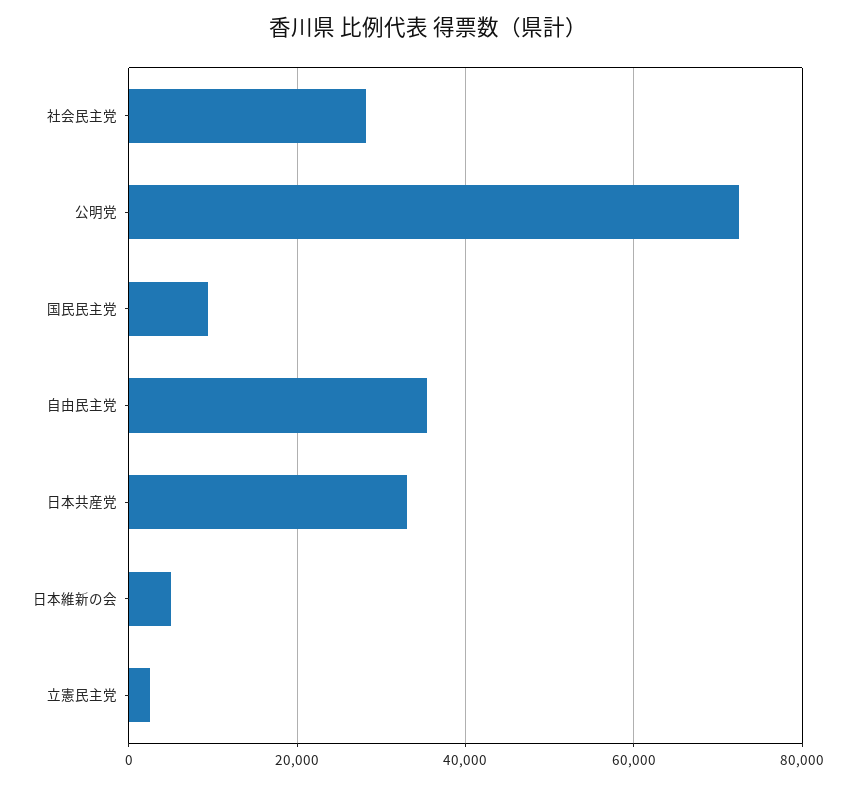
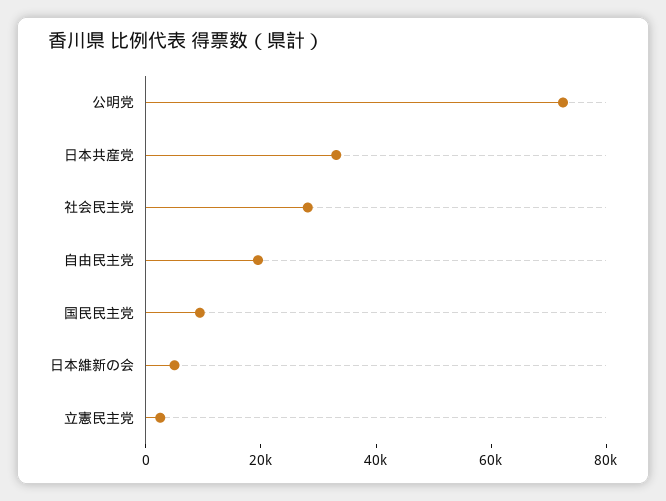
  {
    "社会民主党": 28000,
    "公明党": 72000,
    "国民民主党": 10000,
-   "自由民主党": 36000,
+   "自由民主党": 20000,
    "日本共産党": 34000,
    "日本維新の会": 4000,
    "立憲民主党": 2000
  }

